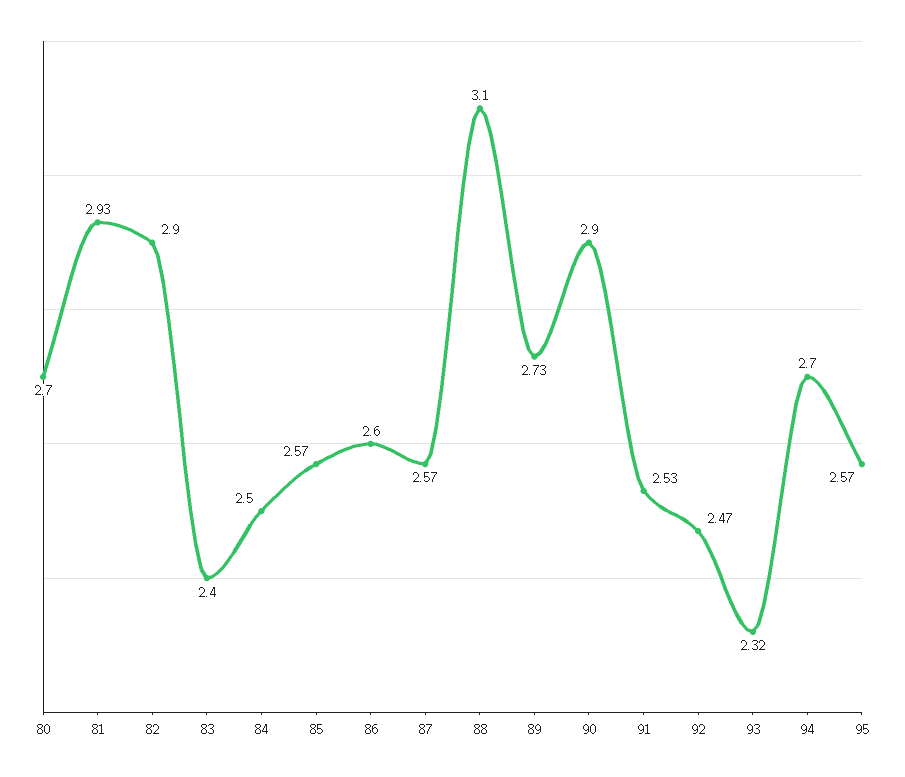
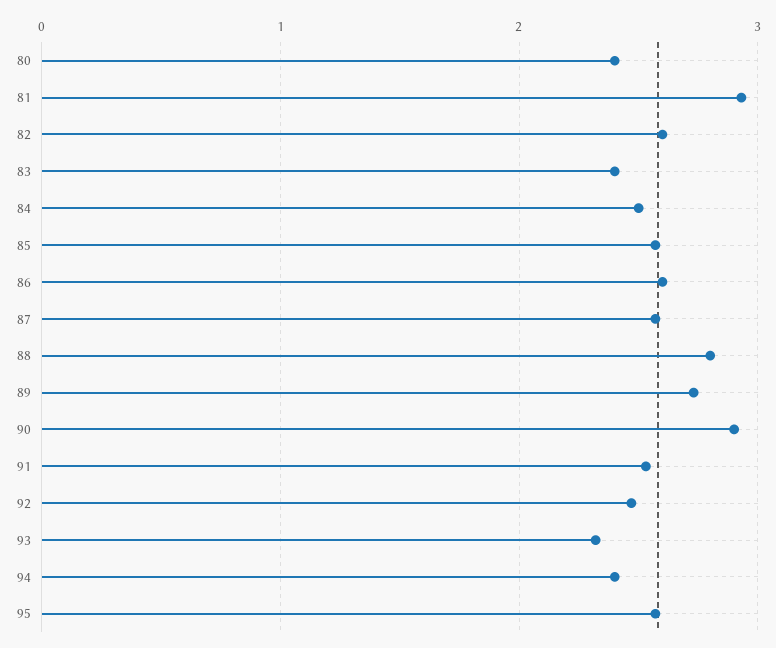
  {
-   "80": 2.7,
+   "80": 2.4,
    "81": 2.93,
-   "82": 2.9,
+   "82": 2.6,
    "83": 2.4,
    "84": 2.5,
    "85": 2.57,
    "86": 2.6,
    "87": 2.57,
-   "88": 3.1,
+   "88": 2.8,
    "89": 2.73,
    "90": 2.9,
    "91": 2.53,
    "92": 2.47,
    "93": 2.32,
-   "94": 2.7,
+   "94": 2.4,
    "95": 2.57
  }

